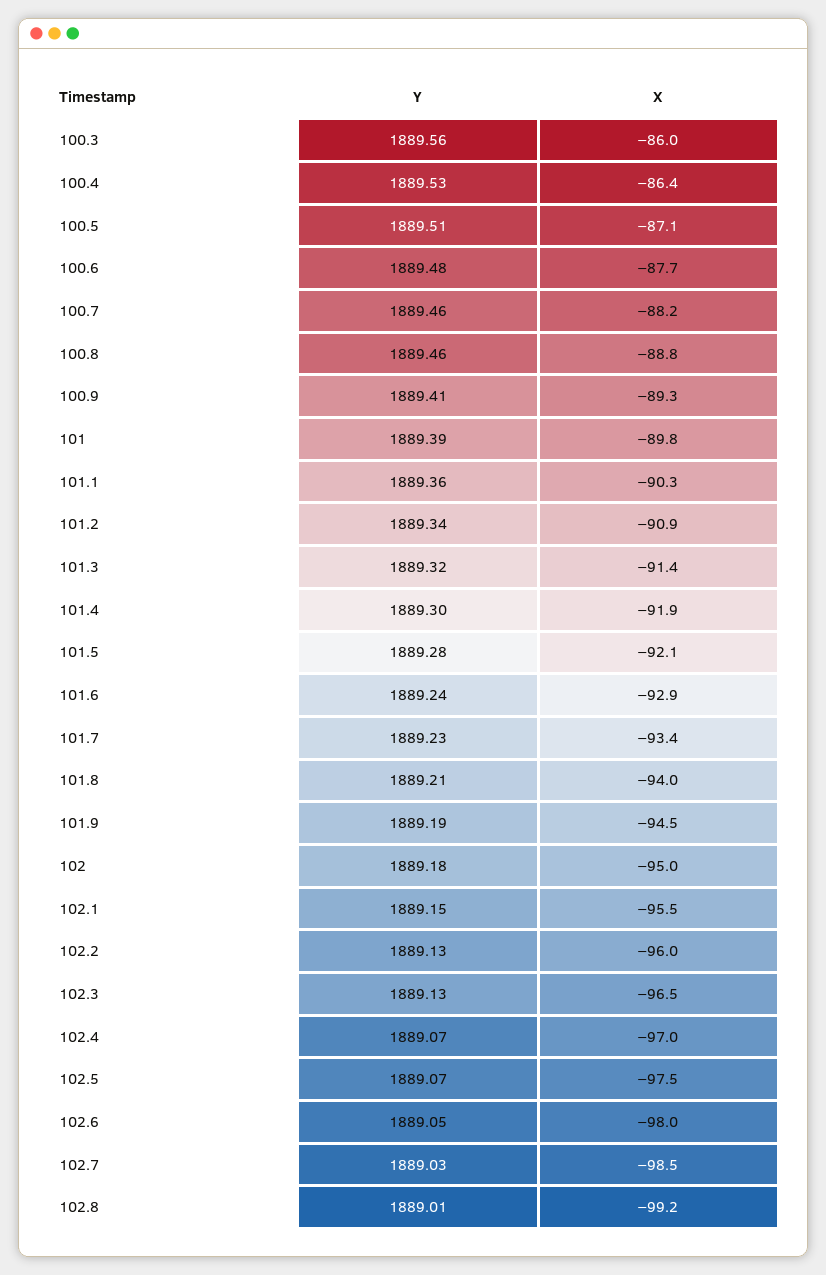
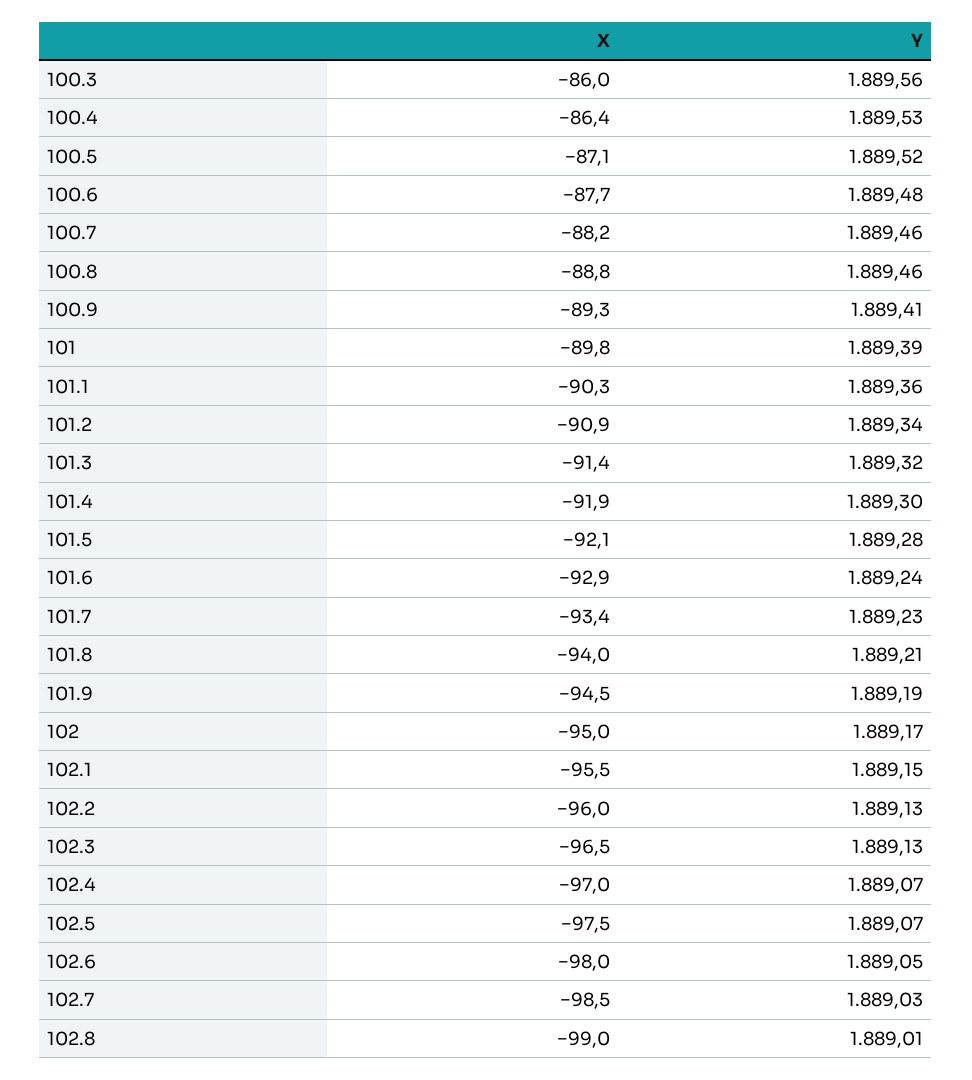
  {
    "Y": {
      "100.3": 1889.56,
      "100.4": 1889.53,
-     "100.5": 1889.51,
+     "100.5": 1889.52,
      "100.6": 1889.48,
      "100.7": 1889.46,
      "100.8": 1889.46,
      "100.9": 1889.41,
      "101": 1889.39,
      "101.1": 1889.36,
      "101.2": 1889.34,
      "101.3": 1889.32,
      "101.4": 1889.3,
      "101.5": 1889.28,
      "101.6": 1889.24,
      "101.7": 1889.23,
      "101.8": 1889.21,
      "101.9": 1889.19,
-     "102": 1889.18,
+     "102": 1889.17,
      "102.1": 1889.15,
      "102.2": 1889.13,
      "102.3": 1889.13,
      "102.4": 1889.07,
      "102.5": 1889.07,
      "102.6": 1889.05,
      "102.7": 1889.03,
      "102.8": 1889.01
    },
    "X": {
      "100.3": -86,
      "100.4": -86.4,
      "100.5": -87.1,
      "100.6": -87.7,
      "100.7": -88.2,
      "100.8": -88.8,
      "100.9": -89.3,
      "101": -89.8,
      "101.1": -90.3,
      "101.2": -90.9,
      "101.3": -91.4,
      "101.4": -91.9,
      "101.5": -92.1,
      "101.6": -92.9,
      "101.7": -93.4,
      "101.8": -94,
      "101.9": -94.5,
      "102": -95,
      "102.1": -95.5,
      "102.2": -96,
      "102.3": -96.5,
      "102.4": -97,
      "102.5": -97.5,
      "102.6": -98,
      "102.7": -98.5,
-     "102.8": -99.2
+     "102.8": -99
    }
  }

